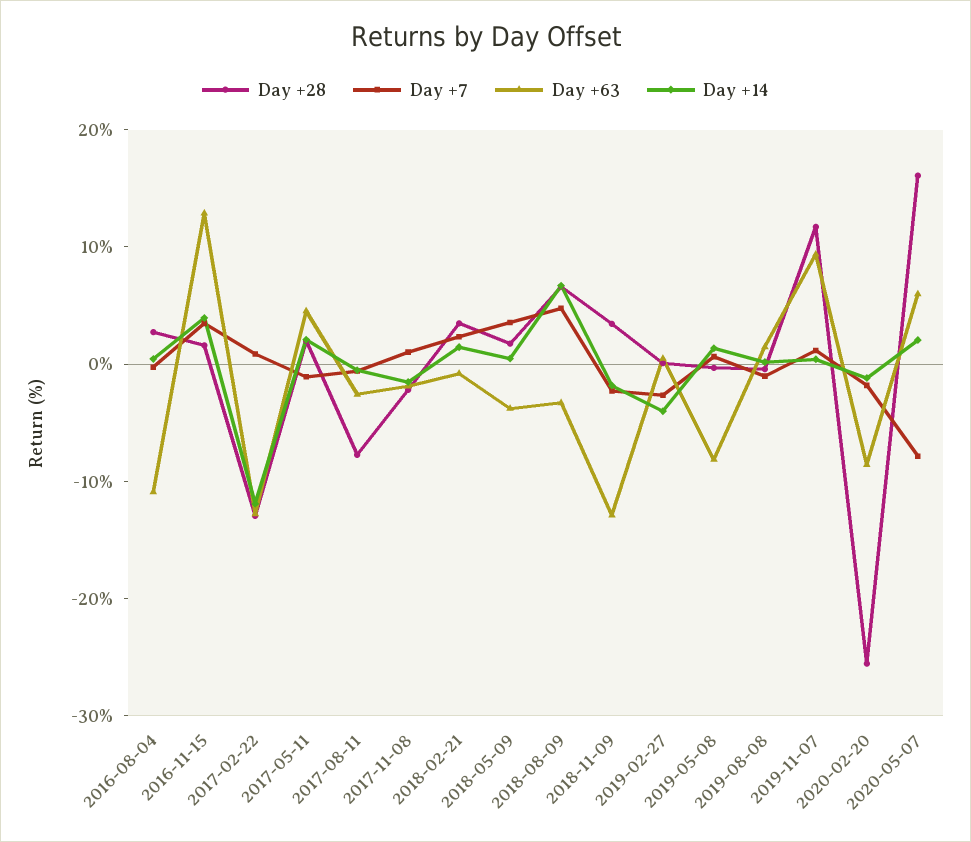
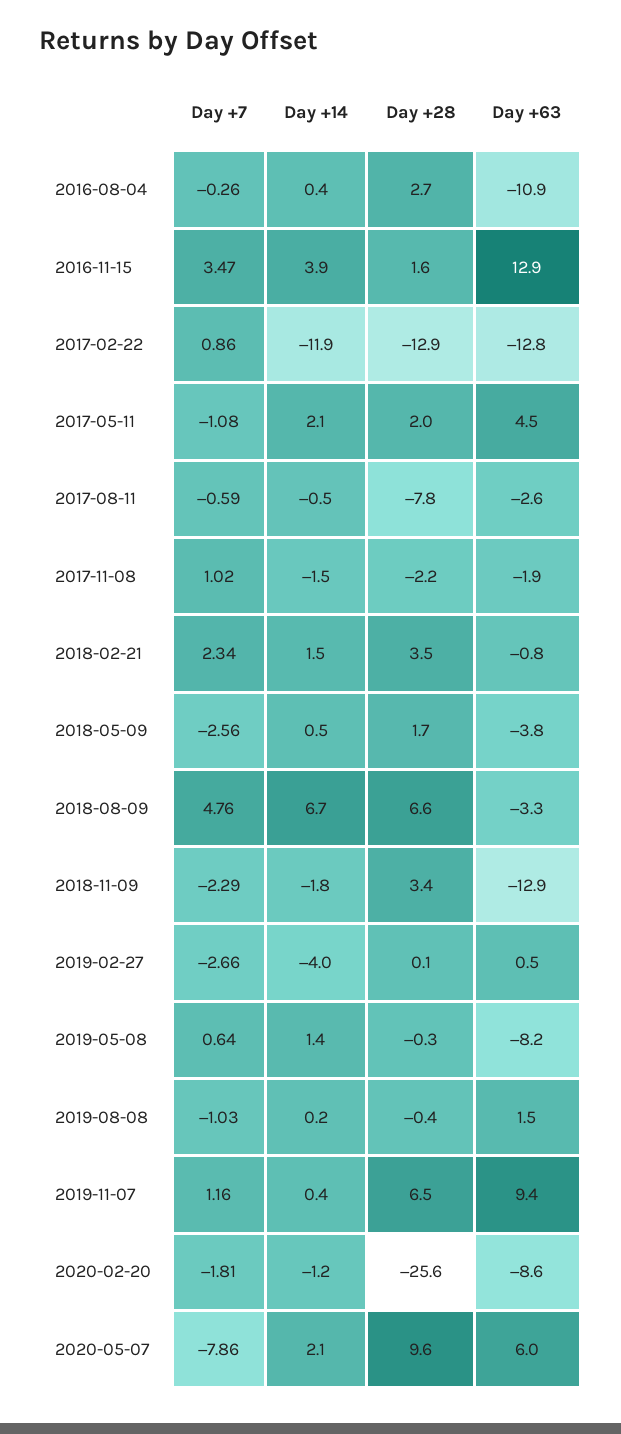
  {
    "Day +28": {
      "2016-08-04": 2.7,
      "2016-11-15": 1.6,
      "2017-02-22": -12.9,
      "2017-05-11": 2,
      "2017-08-11": -7.8,
      "2017-11-08": -2.2,
      "2018-02-21": 3.5,
      "2018-05-09": 1.7,
      "2018-08-09": 6.6,
      "2018-11-09": 3.4,
      "2019-02-27": 0.1,
      "2019-05-08": -0.3,
      "2019-08-08": -0.4,
-     "2019-11-07": 12,
+     "2019-11-07": 6.5,
      "2020-02-20": -25.6,
-     "2020-05-07": 16
+     "2020-05-07": 9.6
    },
    "Day +7": {
      "2016-08-04": -0.26,
      "2016-11-15": 3.47,
      "2017-02-22": 0.86,
      "2017-05-11": -1.08,
      "2017-08-11": -0.59,
      "2017-11-08": 1.02,
      "2018-02-21": 2.34,
-     "2018-05-09": 4,
+     "2018-05-09": -2.56,
      "2018-08-09": 4.76,
      "2018-11-09": -2.29,
      "2019-02-27": -2.66,
      "2019-05-08": 0.64,
      "2019-08-08": -1.03,
      "2019-11-07": 1.16,
      "2020-02-20": -1.81,
      "2020-05-07": -7.86
    },
    "Day +63": {
      "2016-08-04": -10.9,
      "2016-11-15": 12.9,
      "2017-02-22": -12.8,
      "2017-05-11": 4.5,
      "2017-08-11": -2.6,
      "2017-11-08": -1.9,
      "2018-02-21": -0.8,
      "2018-05-09": -3.8,
      "2018-08-09": -3.3,
      "2018-11-09": -12.9,
      "2019-02-27": 0.5,
      "2019-05-08": -8.2,
      "2019-08-08": 1.5,
      "2019-11-07": 9.4,
      "2020-02-20": -8.6,
      "2020-05-07": 6
    },
    "Day +14": {
      "2016-08-04": 0.4,
      "2016-11-15": 3.9,
      "2017-02-22": -11.9,
      "2017-05-11": 2.1,
      "2017-08-11": -0.5,
      "2017-11-08": -1.5,
      "2018-02-21": 1.5,
      "2018-05-09": 0.5,
      "2018-08-09": 6.7,
      "2018-11-09": -1.8,
      "2019-02-27": -4,
      "2019-05-08": 1.4,
      "2019-08-08": 0.2,
      "2019-11-07": 0.4,
      "2020-02-20": -1.2,
      "2020-05-07": 2.1
    }
  }

